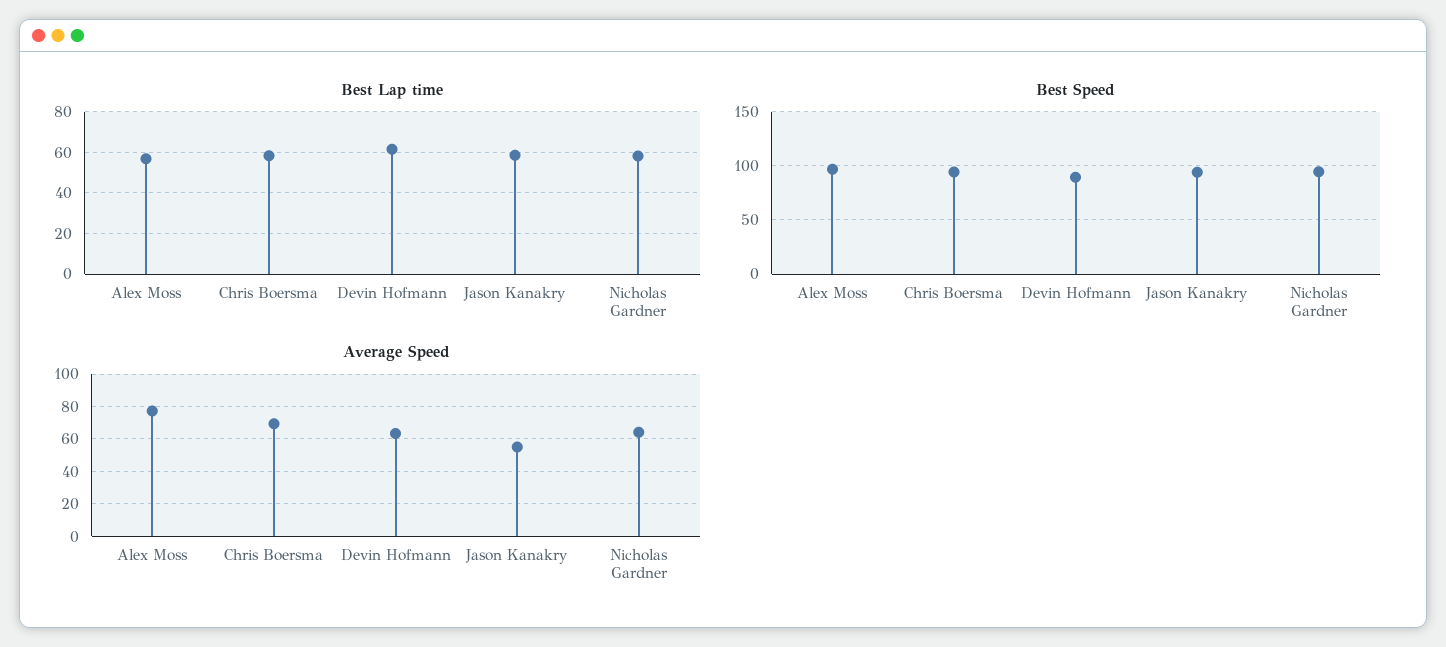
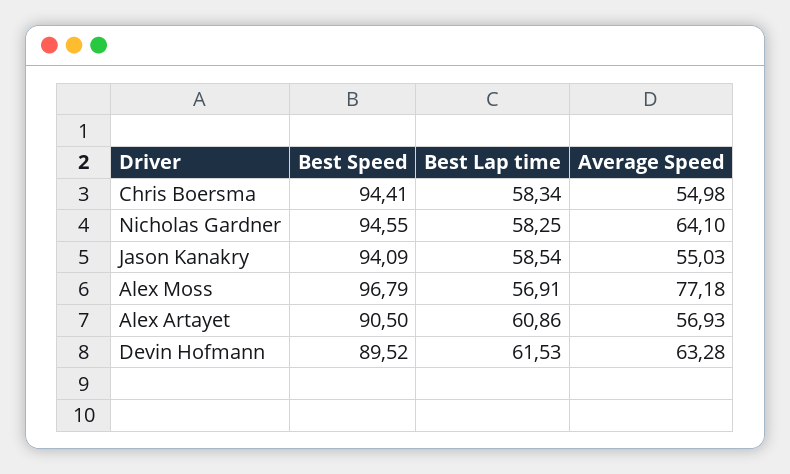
  {
    "Best Lap time": {
      "Alex Moss": 56.91,
      "Chris Boersma": 58.34,
      "Devin Hofmann": 61.53,
      "Jason Kanakry": 58.54,
-     "Nicholas Gardner": 58.25
+     "Nicholas Gardner": 58.25,
+     "Alex Artayet": 60.86
    },
    "Best Speed": {
      "Alex Moss": 96.79,
      "Chris Boersma": 94.41,
      "Devin Hofmann": 89.52,
      "Jason Kanakry": 94.09,
-     "Nicholas Gardner": 94.55
+     "Nicholas Gardner": 94.55,
+     "Alex Artayet": 90.5
    },
    "Average Speed": {
      "Alex Moss": 77.18,
-     "Chris Boersma": 70,
+     "Chris Boersma": 54.98,
      "Devin Hofmann": 63.28,
      "Jason Kanakry": 55.03,
-     "Nicholas Gardner": 64.1
+     "Nicholas Gardner": 64.1,
+     "Alex Artayet": 56.93
    }
  }

